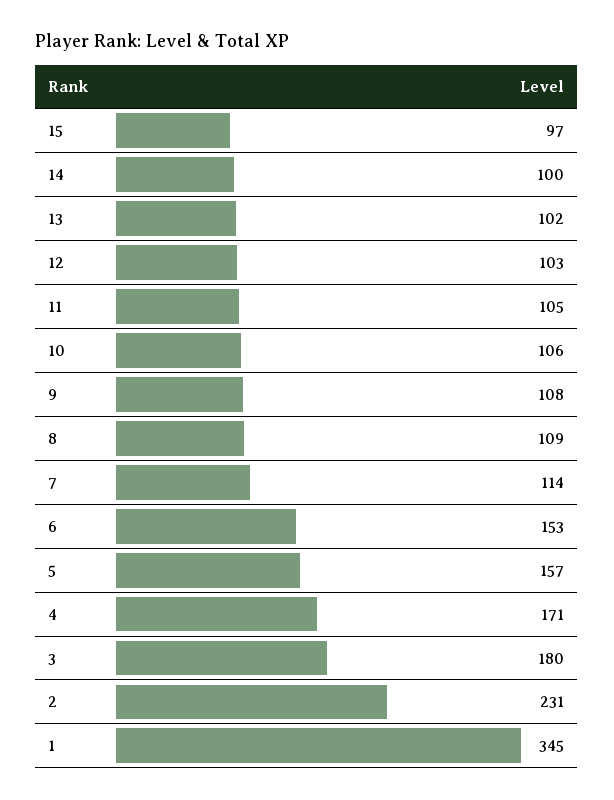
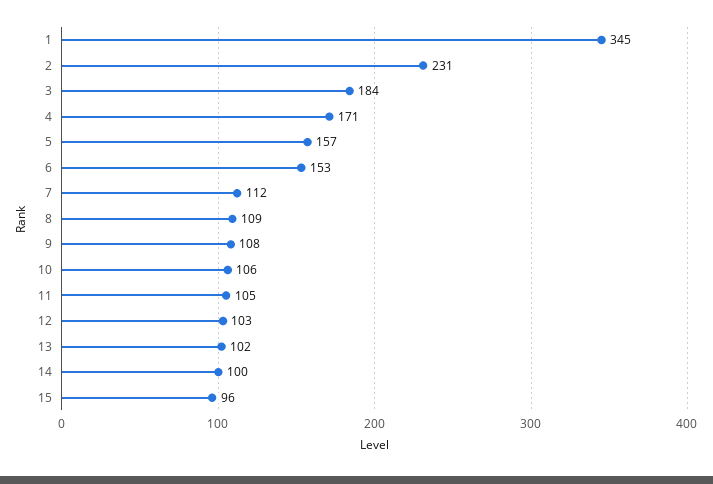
  {
-   "15": 97,
+   "15": 96,
    "14": 100,
    "13": 102,
    "12": 103,
    "11": 105,
    "10": 106,
    "9": 108,
    "8": 109,
-   "7": 114,
+   "7": 112,
    "6": 153,
    "5": 157,
    "4": 171,
-   "3": 180,
+   "3": 184,
    "2": 231,
    "1": 345
  }

